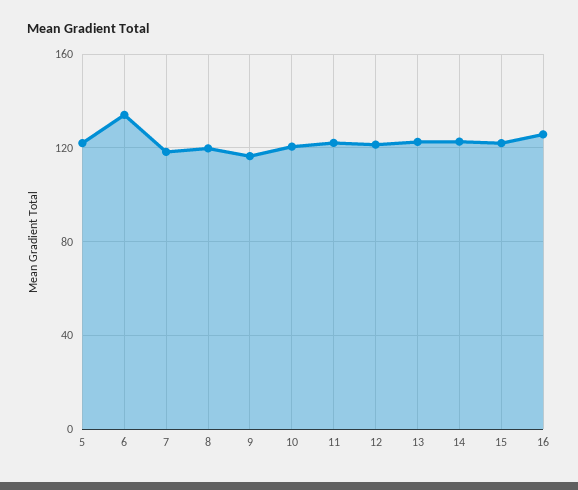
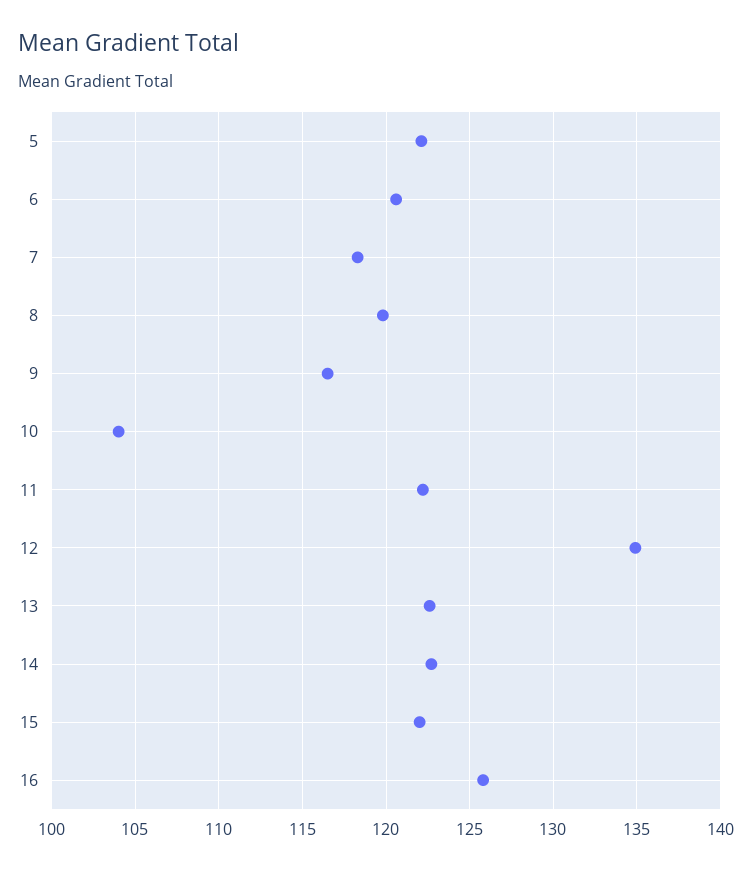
  {
    "5": 122,
-   "6": 135,
+   "6": 120.5,
    "7": 118.5,
    "8": 120,
    "9": 116.5,
-   "10": 120,
+   "10": 104,
    "11": 122,
-   "12": 120,
+   "12": 135,
    "13": 122.5,
    "14": 122.5,
    "15": 122,
    "16": 126
  }

